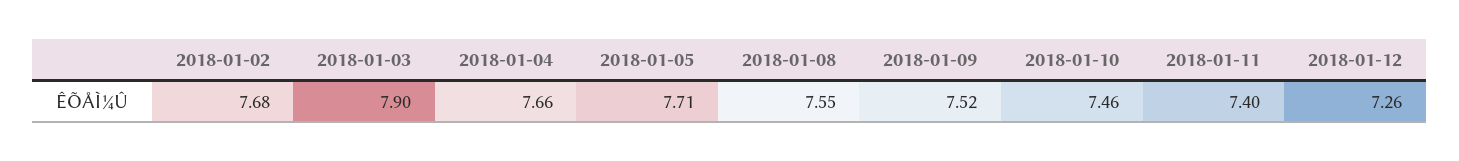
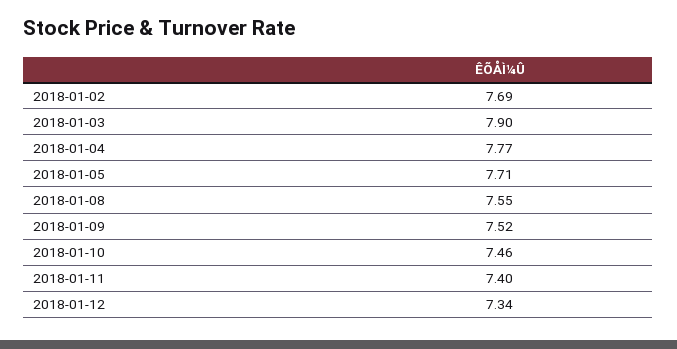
  {
-   "2018-01-02": 7.68,
+   "2018-01-02": 7.69,
    "2018-01-03": 7.9,
-   "2018-01-04": 7.66,
+   "2018-01-04": 7.77,
    "2018-01-05": 7.71,
    "2018-01-08": 7.55,
    "2018-01-09": 7.52,
    "2018-01-10": 7.46,
    "2018-01-11": 7.4,
-   "2018-01-12": 7.26
+   "2018-01-12": 7.34
  }

